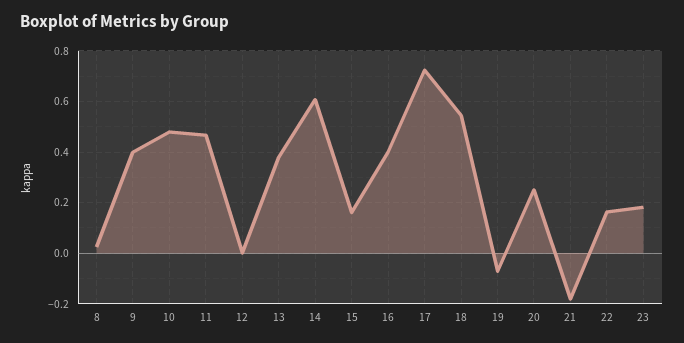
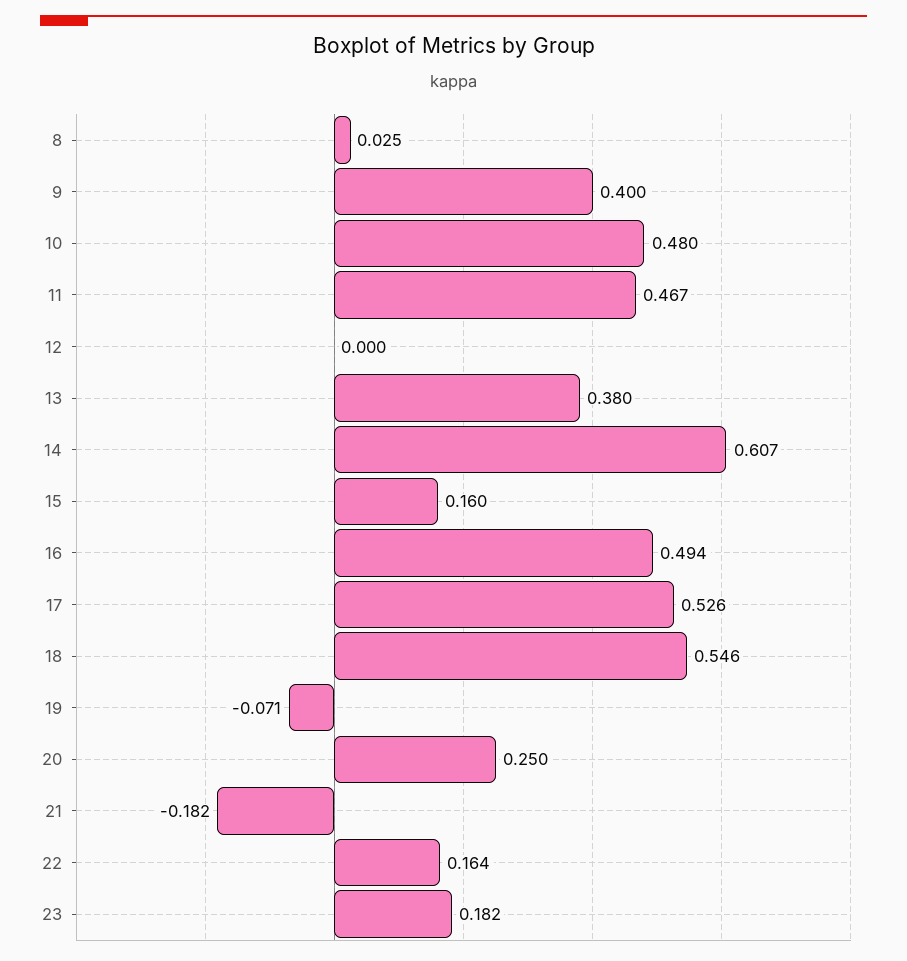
  {
    "8": 0.025,
    "9": 0.4,
    "10": 0.48,
    "11": 0.467,
    "12": 0,
    "13": 0.38,
    "14": 0.607,
    "15": 0.16,
-   "16": 0.4,
+   "16": 0.494,
-   "17": 0.725,
+   "17": 0.526,
    "18": 0.546,
    "19": -0.071,
    "20": 0.25,
    "21": -0.182,
    "22": 0.164,
    "23": 0.182
  }

